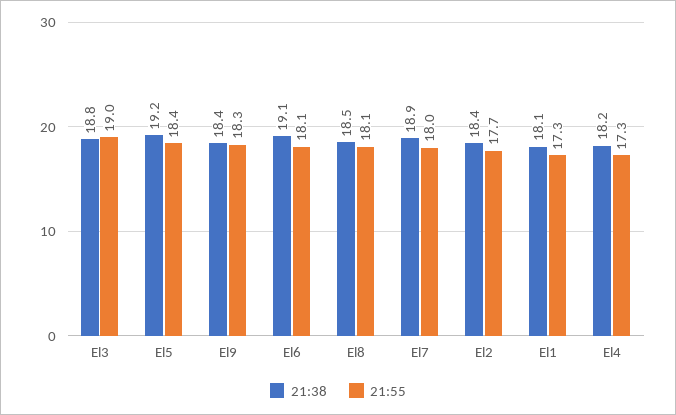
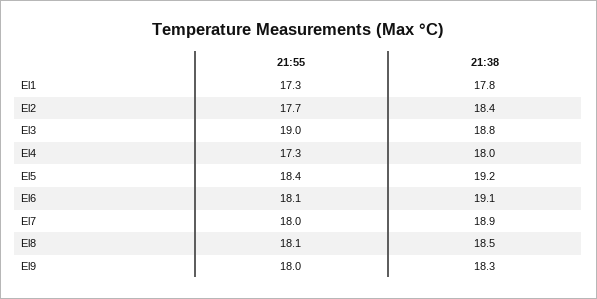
  {
    "21:38": {
      "El3": 18.8,
      "El5": 19.2,
-     "El9": 18.4,
+     "El9": 18.3,
      "El6": 19.1,
      "El8": 18.5,
      "El7": 18.9,
      "El2": 18.4,
-     "El1": 18.1,
+     "El1": 17.8,
-     "El4": 18.2
+     "El4": 18
    },
    "21:55": {
      "El3": 19,
      "El5": 18.4,
-     "El9": 18.3,
+     "El9": 18,
      "El6": 18.1,
      "El8": 18.1,
      "El7": 18,
      "El2": 17.7,
      "El1": 17.3,
      "El4": 17.3
    }
  }

